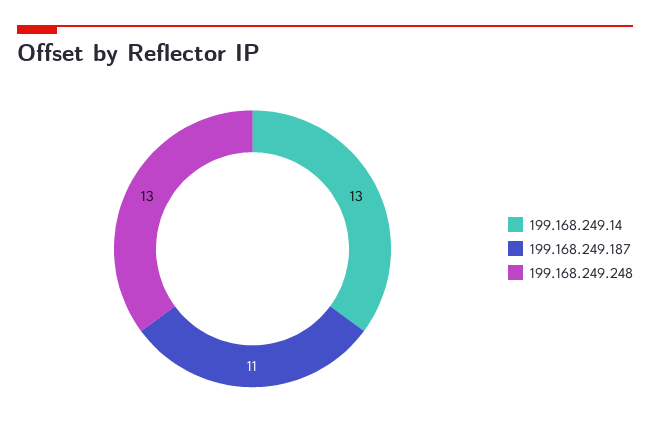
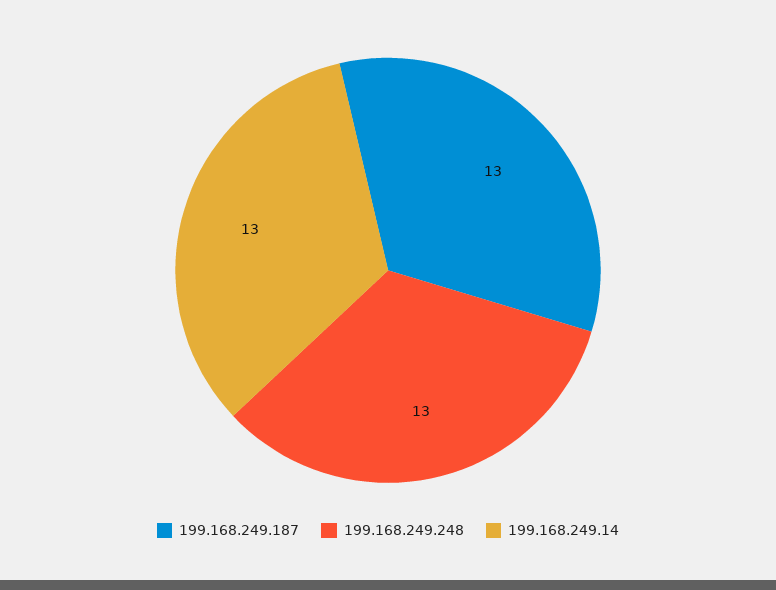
  {
    "199.168.249.14": 13,
-   "199.168.249.187": 11,
+   "199.168.249.187": 13,
    "199.168.249.248": 13
  }

